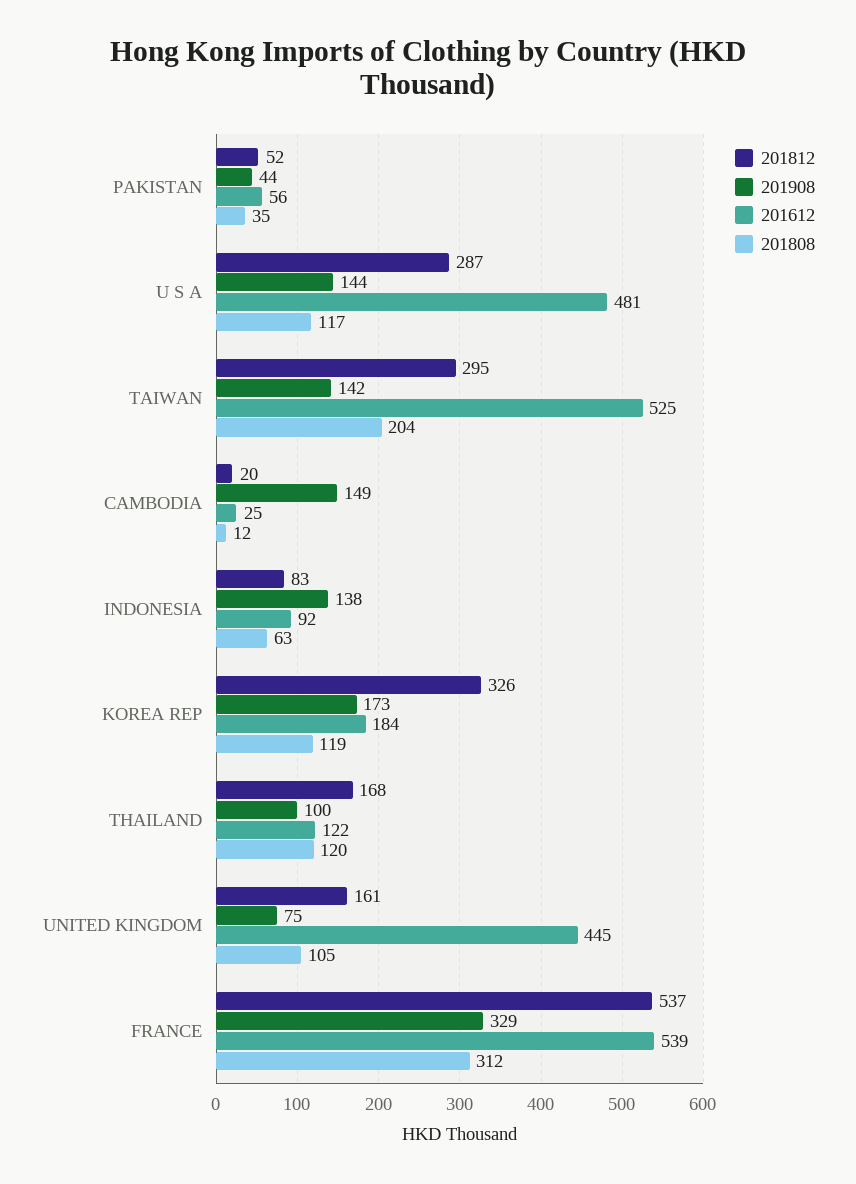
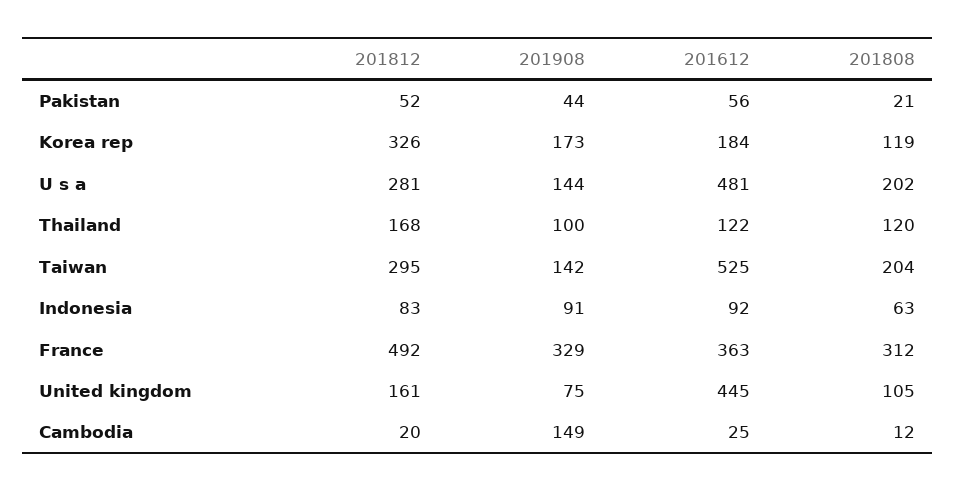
  {
    "201812": {
      "PAKISTAN": 52,
-     "U S A": 287,
+     "U S A": 281,
      "TAIWAN": 295,
      "CAMBODIA": 20,
      "INDONESIA": 83,
      "KOREA REP": 326,
      "THAILAND": 168,
      "UNITED KINGDOM": 161,
-     "FRANCE": 537
+     "FRANCE": 492
    },
    "201908": {
      "PAKISTAN": 44,
      "U S A": 144,
      "TAIWAN": 142,
      "CAMBODIA": 149,
-     "INDONESIA": 138,
+     "INDONESIA": 91,
      "KOREA REP": 173,
      "THAILAND": 100,
      "UNITED KINGDOM": 75,
      "FRANCE": 329
    },
    "201612": {
      "PAKISTAN": 56,
      "U S A": 481,
      "TAIWAN": 525,
      "CAMBODIA": 25,
      "INDONESIA": 92,
      "KOREA REP": 184,
      "THAILAND": 122,
      "UNITED KINGDOM": 445,
-     "FRANCE": 539
+     "FRANCE": 363
    },
    "201808": {
-     "PAKISTAN": 35,
+     "PAKISTAN": 21,
-     "U S A": 117,
+     "U S A": 202,
      "TAIWAN": 204,
      "CAMBODIA": 12,
      "INDONESIA": 63,
      "KOREA REP": 119,
      "THAILAND": 120,
      "UNITED KINGDOM": 105,
      "FRANCE": 312
    }
  }

